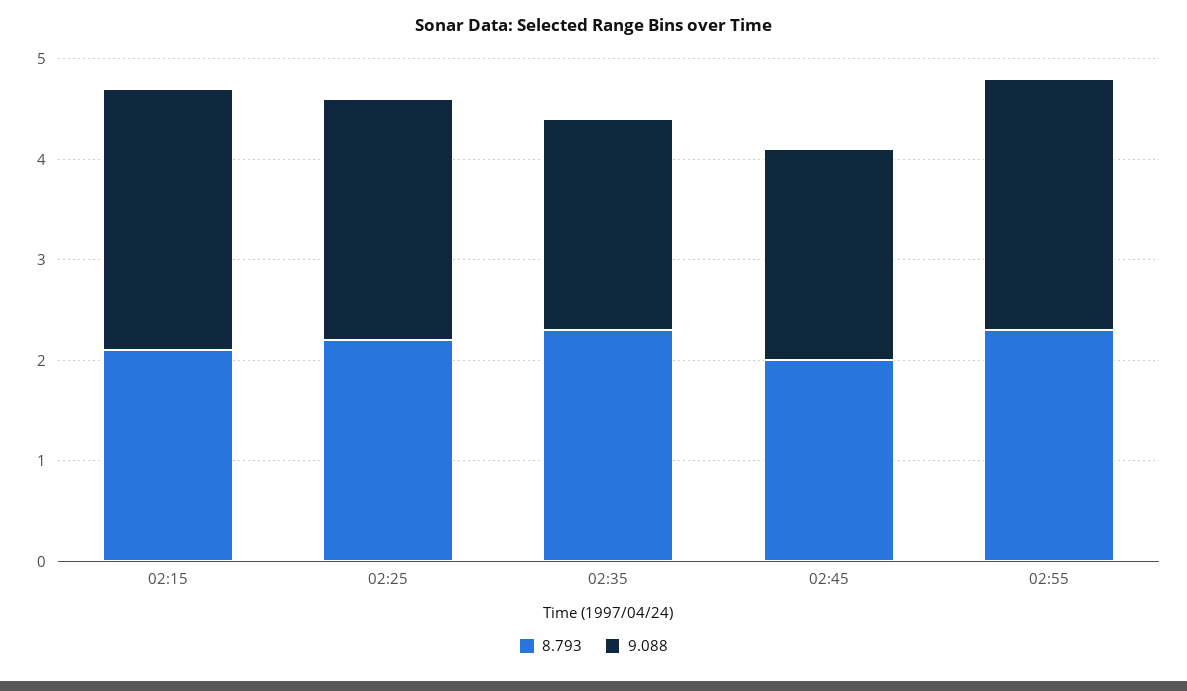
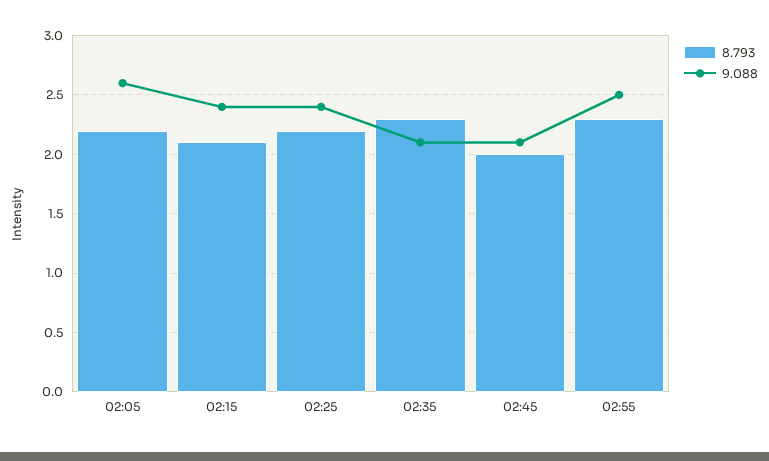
  {
    "8.793": {
      "02:15": 2.1,
      "02:25": 2.2,
      "02:35": 2.3,
      "02:45": 2,
-     "02:55": 2.3
+     "02:55": 2.3,
+     "02:05": 2.2
    },
    "9.088": {
-     "02:15": 2.6,
+     "02:15": 2.4,
      "02:25": 2.4,
      "02:35": 2.1,
      "02:45": 2.1,
-     "02:55": 2.5
+     "02:55": 2.5,
+     "02:05": 2.6
    }
  }

